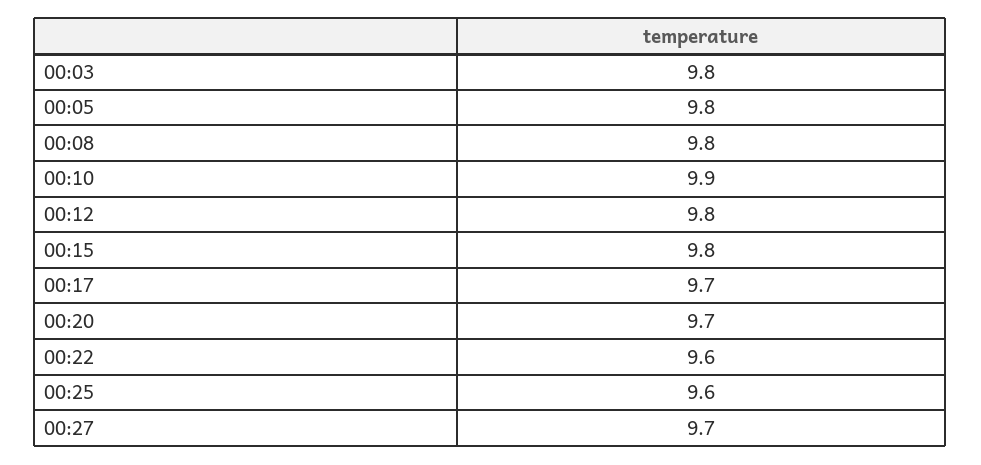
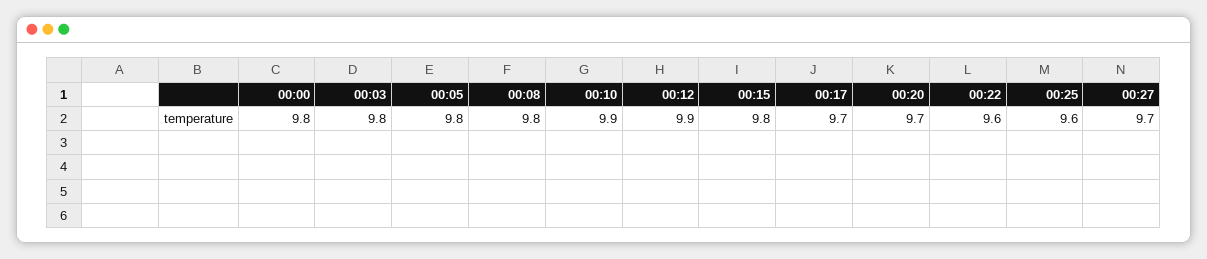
  {
    "00:03": 9.8,
    "00:05": 9.8,
    "00:08": 9.8,
    "00:10": 9.9,
-   "00:12": 9.8,
+   "00:12": 9.9,
    "00:15": 9.8,
    "00:17": 9.7,
    "00:20": 9.7,
    "00:22": 9.6,
    "00:25": 9.6,
-   "00:27": 9.7
+   "00:27": 9.7,
+   "00:00": 9.8
  }

